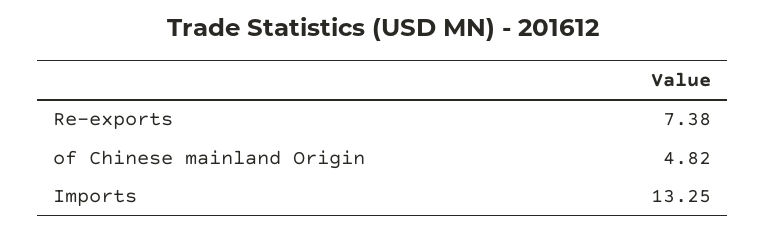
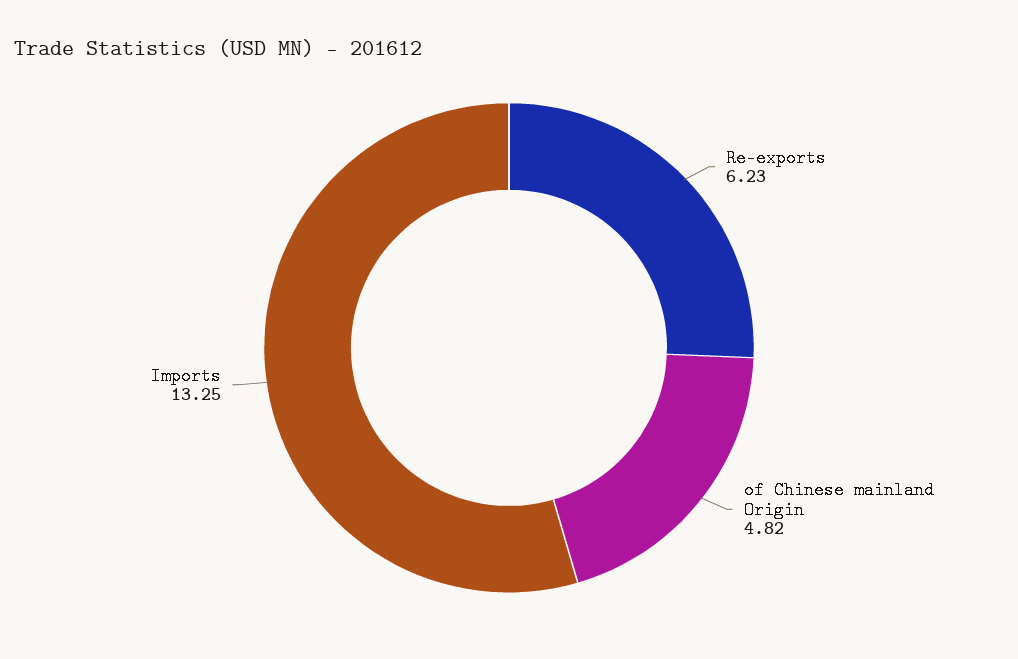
  {
-   "Re-exports": 7.38,
+   "Re-exports": 6.23,
    "of Chinese mainland Origin": 4.82,
    "Imports": 13.25
  }

